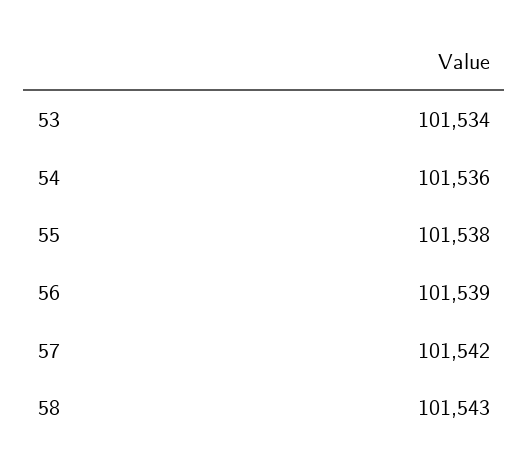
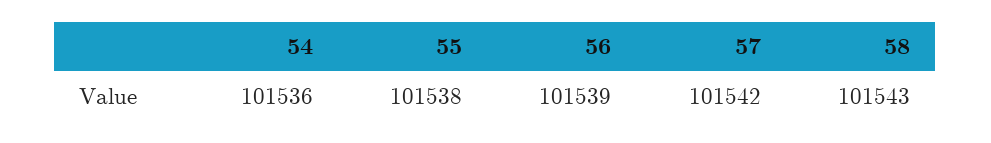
  {
-   "53": 101534,
    "54": 101536,
    "55": 101538,
    "56": 101539,
    "57": 101542,
    "58": 101543
  }

